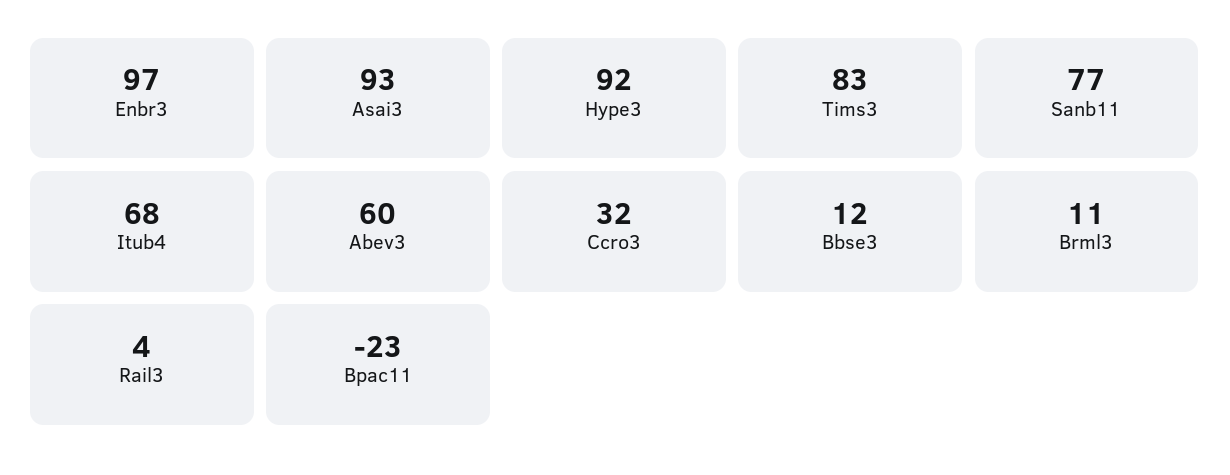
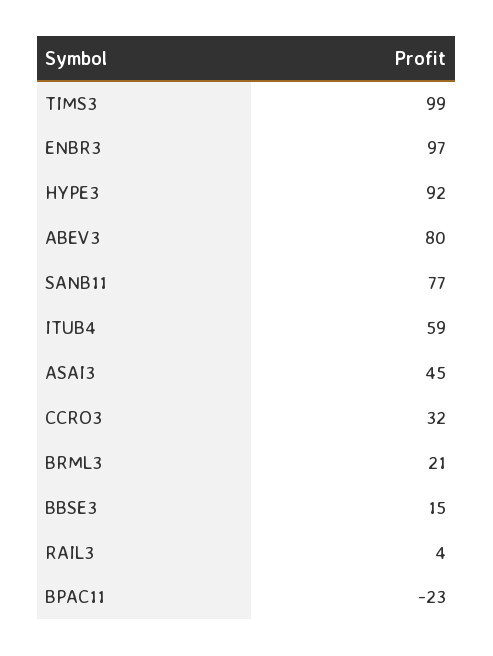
  {
    "Enbr3": 97,
-   "Asai3": 93,
+   "Asai3": 45,
    "Hype3": 92,
-   "Tims3": 83,
+   "Tims3": 99,
    "Sanb11": 77,
-   "Itub4": 68,
+   "Itub4": 59,
-   "Abev3": 60,
+   "Abev3": 80,
    "Ccro3": 32,
-   "Bbse3": 12,
+   "Bbse3": 15,
-   "Brml3": 11,
+   "Brml3": 21,
    "Rail3": 4,
    "Bpac11": -23
  }

